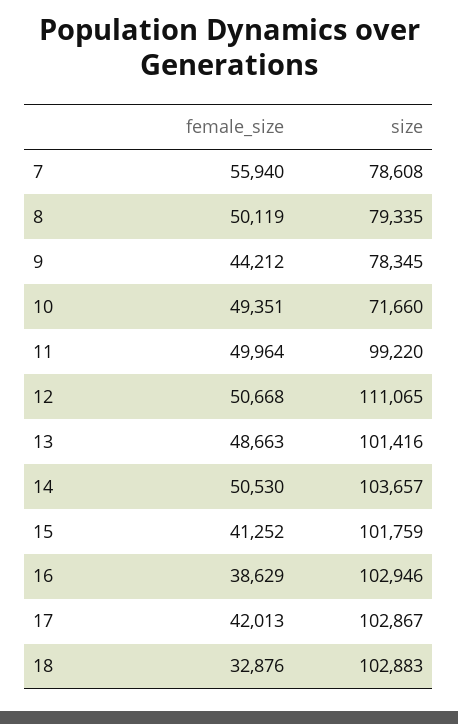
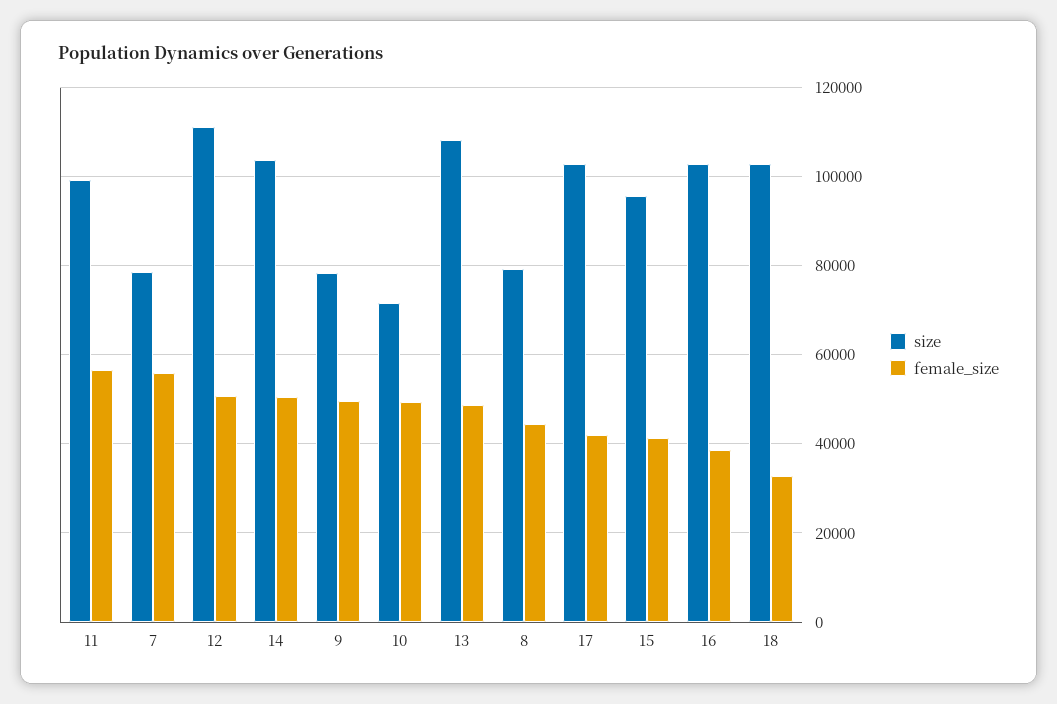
  {
    "female_size": {
      "7": 55940,
-     "8": 50119,
+     "8": 44000,
-     "9": 44212,
+     "9": 50000,
      "10": 49351,
-     "11": 49964,
+     "11": 56000,
      "12": 50668,
      "13": 48663,
      "14": 50530,
      "15": 41252,
      "16": 38629,
      "17": 42013,
      "18": 32876
    },
    "size": {
      "7": 78608,
      "8": 79335,
      "9": 78345,
      "10": 71660,
      "11": 99220,
      "12": 111065,
-     "13": 101416,
+     "13": 108000,
      "14": 103657,
-     "15": 101759,
+     "15": 96000,
      "16": 102946,
      "17": 102867,
      "18": 102883
    }
  }

